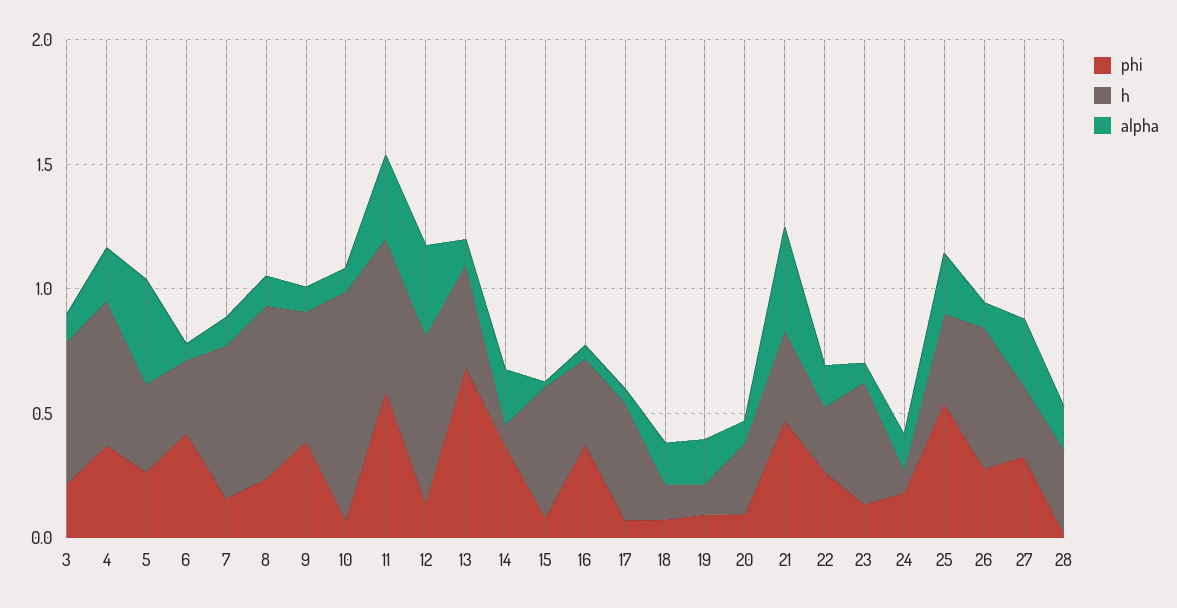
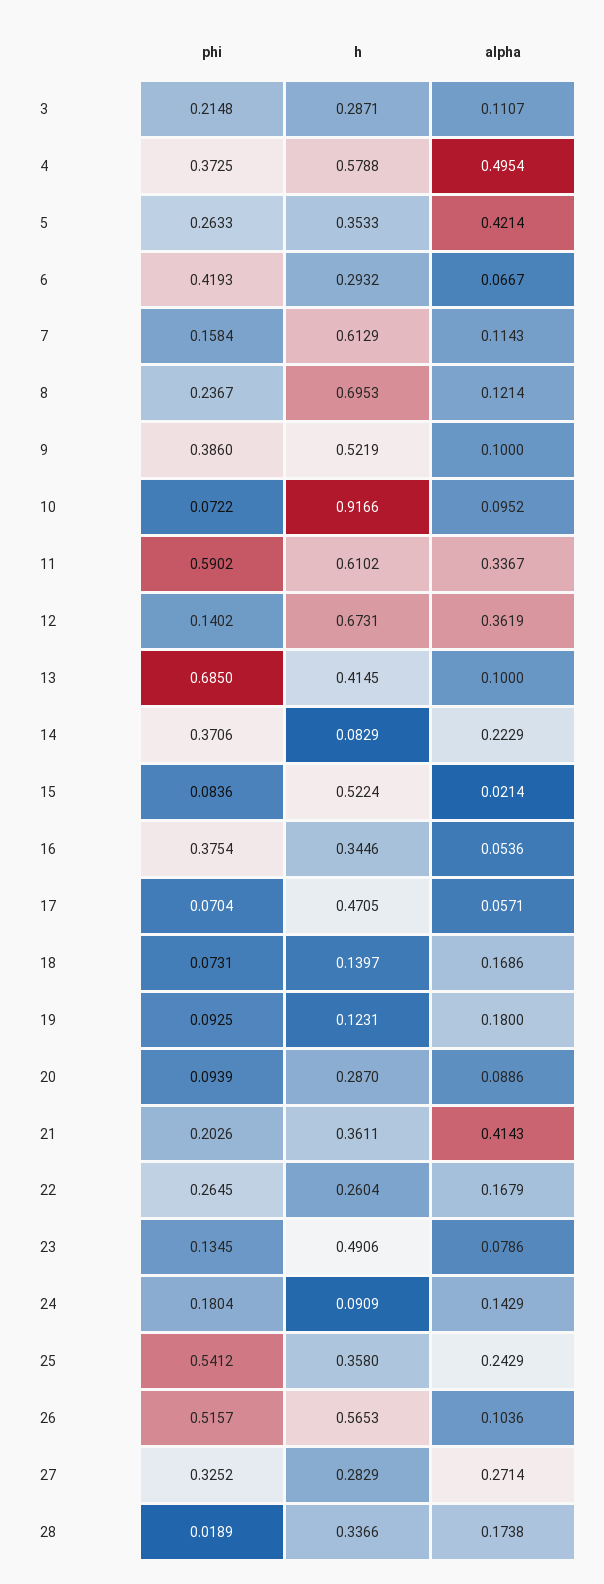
  {
    "phi": {
      "3": 0.2148,
      "4": 0.3725,
      "5": 0.2633,
      "6": 0.4193,
      "7": 0.1584,
      "8": 0.2367,
      "9": 0.386,
      "10": 0.0722,
      "11": 0.5902,
      "12": 0.1402,
      "13": 0.685,
      "14": 0.3706,
      "15": 0.0836,
      "16": 0.3754,
      "17": 0.0704,
      "18": 0.0731,
      "19": 0.0925,
      "20": 0.0939,
-     "21": 0.5,
+     "21": 0.2026,
      "22": 0.2645,
      "23": 0.1345,
      "24": 0.1804,
      "25": 0.5412,
-     "26": 0.3,
+     "26": 0.5157,
      "27": 0.3252,
      "28": 0.0189
    },
    "h": {
-     "3": 0.6,
+     "3": 0.2871,
      "4": 0.5788,
      "5": 0.3533,
      "6": 0.2932,
      "7": 0.6129,
      "8": 0.6953,
      "9": 0.5219,
      "10": 0.9166,
      "11": 0.6102,
      "12": 0.6731,
      "13": 0.4145,
      "14": 0.0829,
      "15": 0.5224,
      "16": 0.3446,
      "17": 0.4705,
      "18": 0.1397,
      "19": 0.1231,
      "20": 0.287,
      "21": 0.3611,
      "22": 0.2604,
      "23": 0.4906,
      "24": 0.0909,
      "25": 0.358,
      "26": 0.5653,
      "27": 0.2829,
      "28": 0.3366
    },
    "alpha": {
      "3": 0.1107,
-     "4": 0.2,
+     "4": 0.4954,
      "5": 0.4214,
      "6": 0.0667,
      "7": 0.1143,
      "8": 0.1214,
      "9": 0.1,
      "10": 0.0952,
      "11": 0.3367,
      "12": 0.3619,
      "13": 0.1,
      "14": 0.2229,
      "15": 0.0214,
      "16": 0.0536,
      "17": 0.0571,
      "18": 0.1686,
      "19": 0.18,
      "20": 0.0886,
      "21": 0.4143,
      "22": 0.1679,
      "23": 0.0786,
      "24": 0.1429,
      "25": 0.2429,
      "26": 0.1036,
      "27": 0.2714,
      "28": 0.1738
    }
  }

